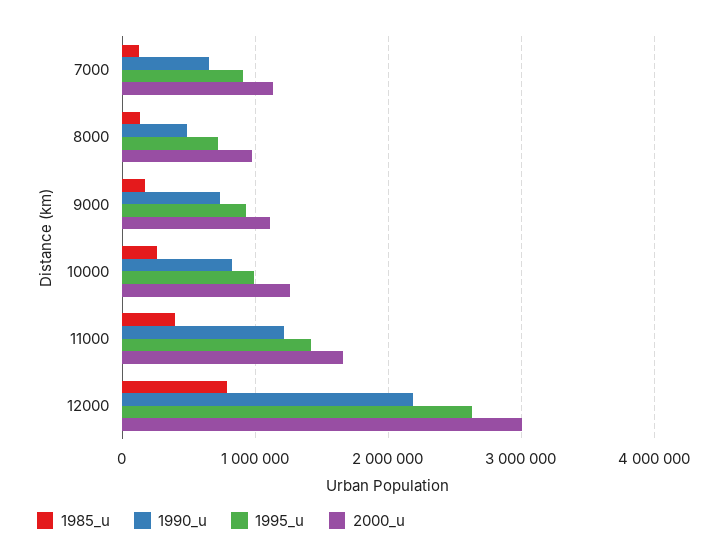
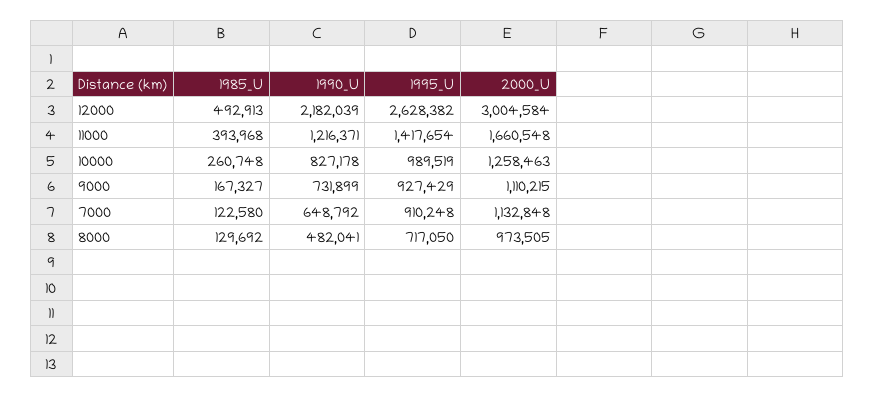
  {
    "1985_u": {
      "7000": 122580,
      "8000": 129692,
      "9000": 167327,
      "10000": 260748,
      "11000": 393968,
-     "12000": 800000
+     "12000": 492913
    },
    "1990_u": {
      "7000": 648792,
      "8000": 482041,
      "9000": 731899,
      "10000": 827178,
      "11000": 1216371,
      "12000": 2182039
    },
    "1995_u": {
      "7000": 910248,
      "8000": 717050,
      "9000": 927429,
      "10000": 989519,
      "11000": 1417654,
      "12000": 2628382
    },
    "2000_u": {
      "7000": 1132848,
      "8000": 973505,
      "9000": 1110215,
      "10000": 1258463,
      "11000": 1660548,
      "12000": 3004584
    }
  }

